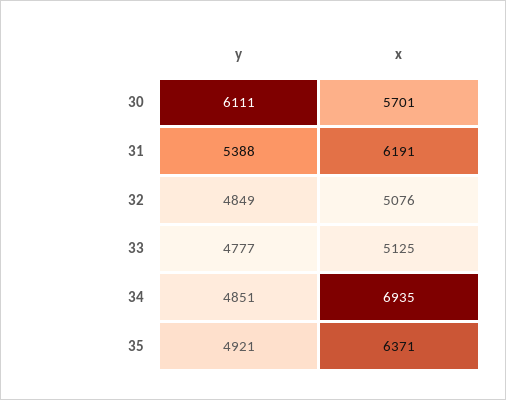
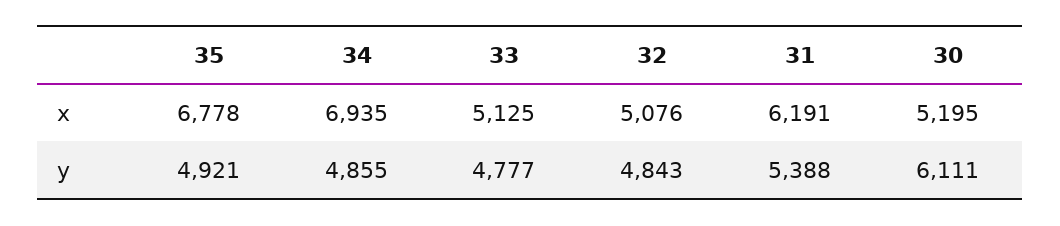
  {
    "y": {
      "30": 6111,
      "31": 5388,
-     "32": 4849,
+     "32": 4843,
      "33": 4777,
-     "34": 4851,
+     "34": 4855,
      "35": 4921
    },
    "x": {
-     "30": 5701,
+     "30": 5195,
      "31": 6191,
      "32": 5076,
      "33": 5125,
      "34": 6935,
-     "35": 6371
+     "35": 6778
    }
  }

